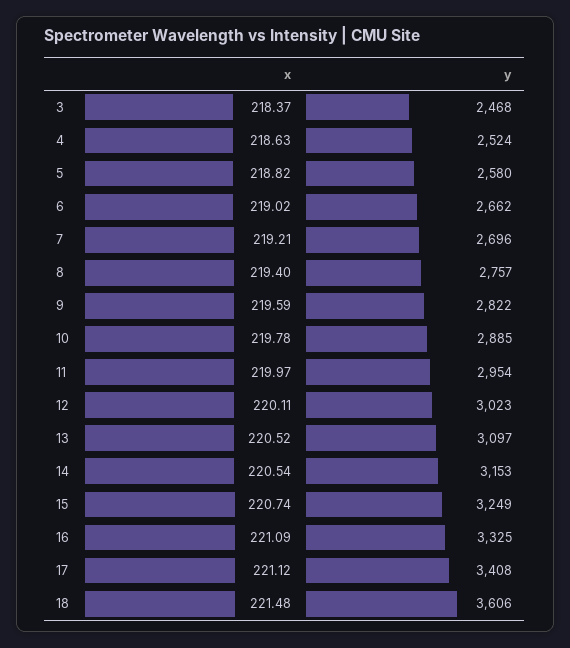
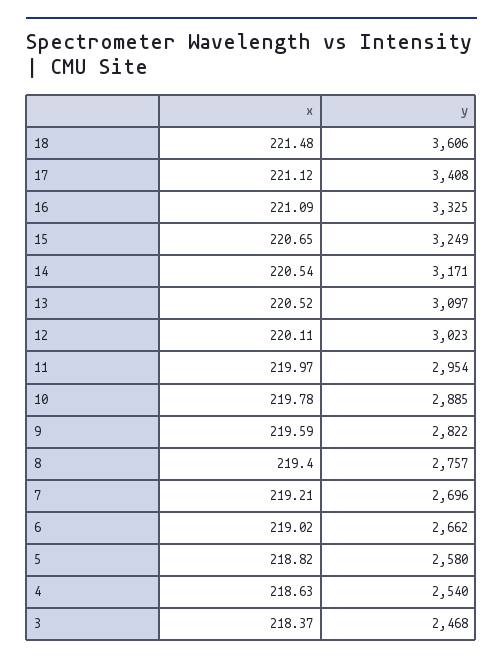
  {
    "x": {
      "3": 218.37,
      "4": 218.63,
      "5": 218.82,
      "6": 219.02,
      "7": 219.21,
      "8": 219.4,
      "9": 219.59,
      "10": 219.78,
      "11": 219.97,
      "12": 220.11,
      "13": 220.52,
      "14": 220.54,
-     "15": 220.74,
+     "15": 220.65,
      "16": 221.09,
      "17": 221.12,
      "18": 221.48
    },
    "y": {
      "3": 2468,
-     "4": 2524,
+     "4": 2540,
      "5": 2580,
      "6": 2662,
      "7": 2696,
      "8": 2757,
      "9": 2822,
      "10": 2885,
      "11": 2954,
      "12": 3023,
      "13": 3097,
-     "14": 3153,
+     "14": 3171,
      "15": 3249,
      "16": 3325,
      "17": 3408,
      "18": 3606
    }
  }

